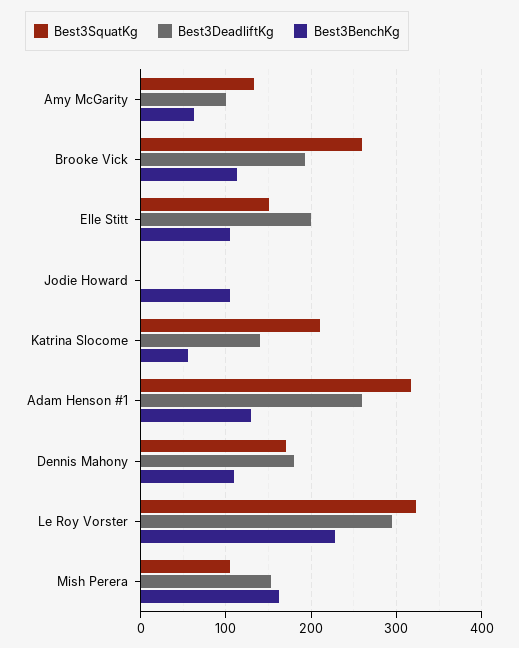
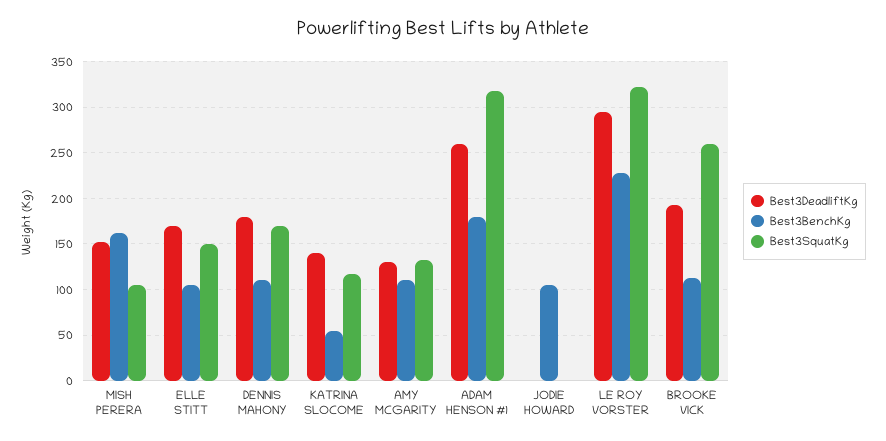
  {
    "Best3SquatKg": {
      "Amy McGarity": 130,
      "Brooke Vick": 260,
      "Elle Stitt": 150,
      "Jodie Howard": 0,
-     "Katrina Slocome": 210,
+     "Katrina Slocome": 120,
      "Adam Henson #1": 320,
      "Dennis Mahony": 170,
      "Le Roy Vorster": 320,
      "Mish Perera": 110
    },
    "Best3DeadliftKg": {
-     "Amy McGarity": 100,
+     "Amy McGarity": 130,
      "Brooke Vick": 190,
-     "Elle Stitt": 200,
+     "Elle Stitt": 170,
      "Jodie Howard": 0,
      "Katrina Slocome": 140,
      "Adam Henson #1": 260,
      "Dennis Mahony": 180,
      "Le Roy Vorster": 300,
      "Mish Perera": 150
    },
    "Best3BenchKg": {
-     "Amy McGarity": 60,
+     "Amy McGarity": 110,
      "Brooke Vick": 110,
      "Elle Stitt": 110,
      "Jodie Howard": 110,
      "Katrina Slocome": 60,
-     "Adam Henson #1": 130,
+     "Adam Henson #1": 180,
      "Dennis Mahony": 110,
      "Le Roy Vorster": 230,
      "Mish Perera": 160
    }
  }

